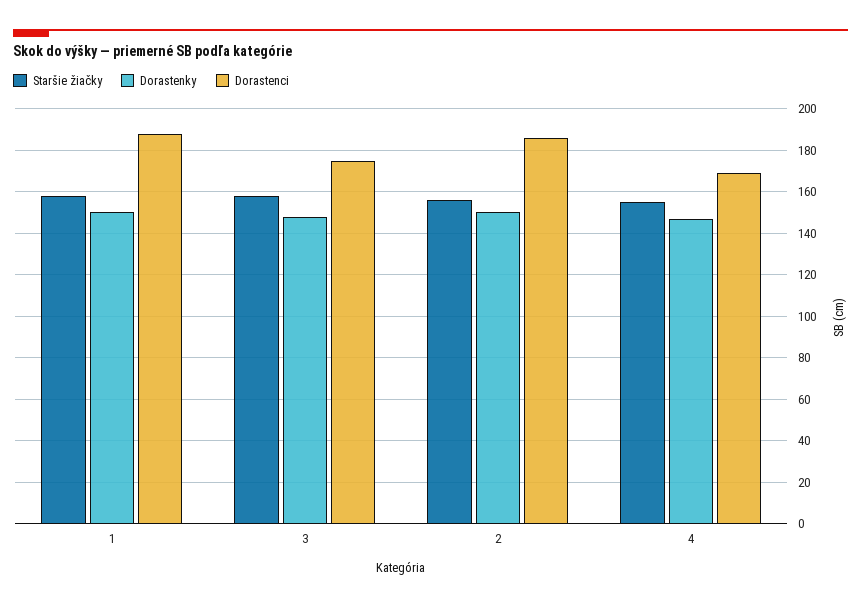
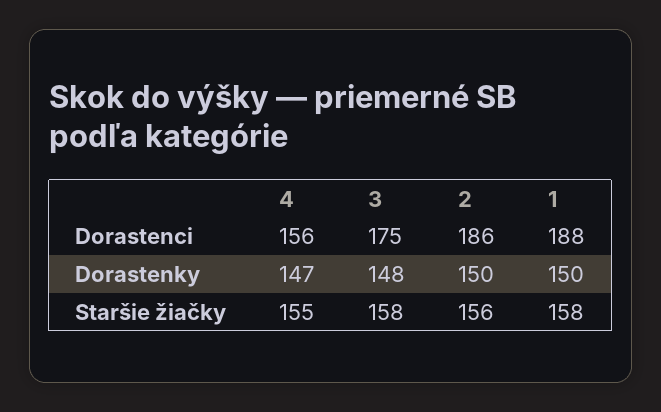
  {
    "Staršie žiačky": {
      "1": 158,
      "3": 158,
      "2": 156,
      "4": 155
    },
    "Dorastenky": {
      "1": 150,
      "3": 148,
      "2": 150,
      "4": 147
    },
    "Dorastenci": {
      "1": 188,
      "3": 175,
      "2": 186,
-     "4": 170
+     "4": 156
    }
  }

